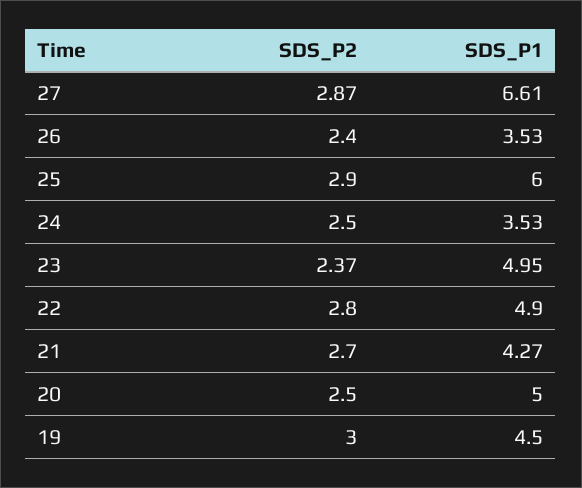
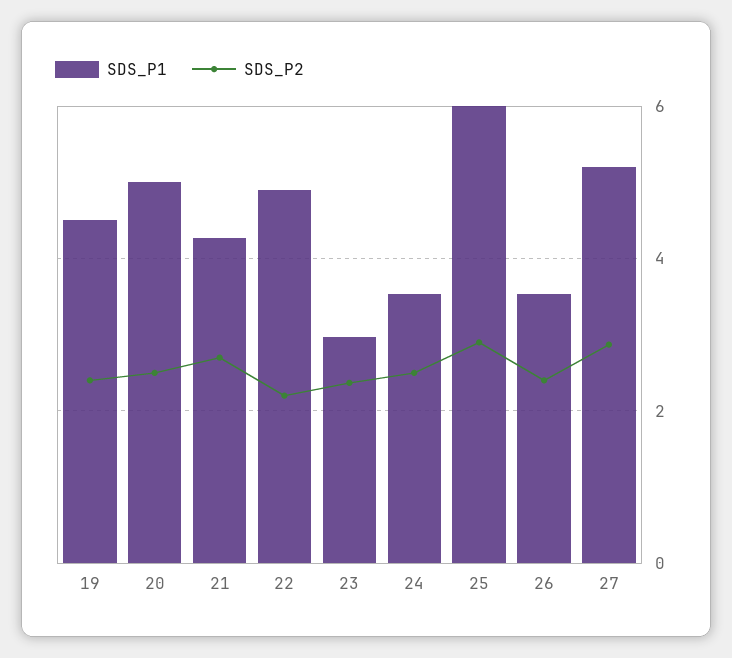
  {
    "SDS_P2": {
      "27": 2.87,
      "26": 2.4,
      "25": 2.9,
      "24": 2.5,
      "23": 2.37,
-     "22": 2.8,
+     "22": 2.2,
      "21": 2.7,
      "20": 2.5,
-     "19": 3
+     "19": 2.4
    },
    "SDS_P1": {
-     "27": 6.61,
+     "27": 5.2,
      "26": 3.53,
      "25": 6,
      "24": 3.53,
-     "23": 4.95,
+     "23": 3,
      "22": 4.9,
      "21": 4.27,
      "20": 5,
      "19": 4.5
    }
  }

